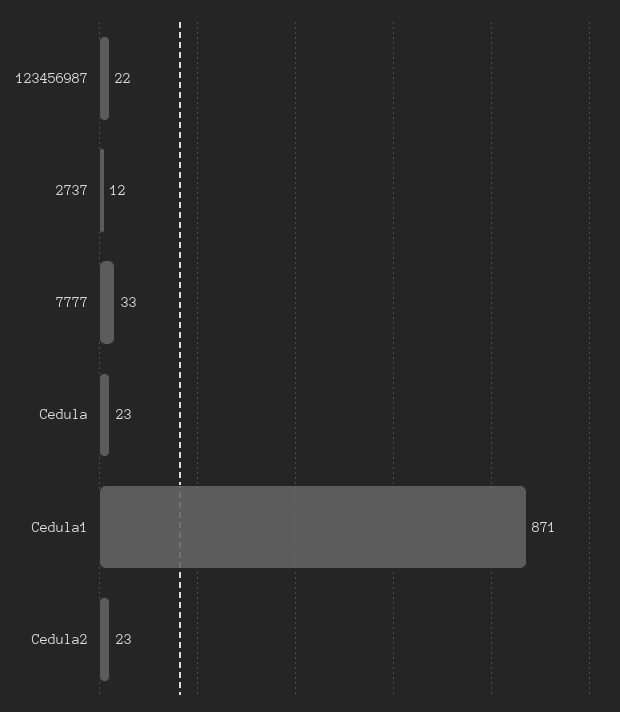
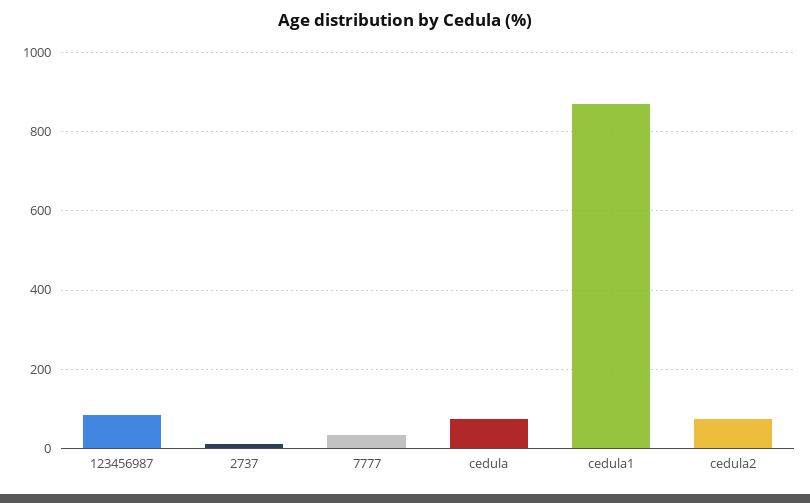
  {
-   "123456987": 22,
+   "123456987": 80,
    "2737": 12,
    "7777": 33,
-   "Cedula": 23,
+   "Cedula": 80,
    "Cedula1": 871,
-   "Cedula2": 23
+   "Cedula2": 80
  }

